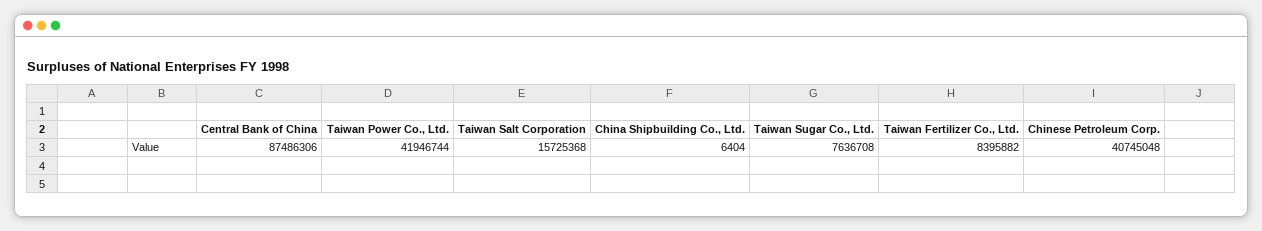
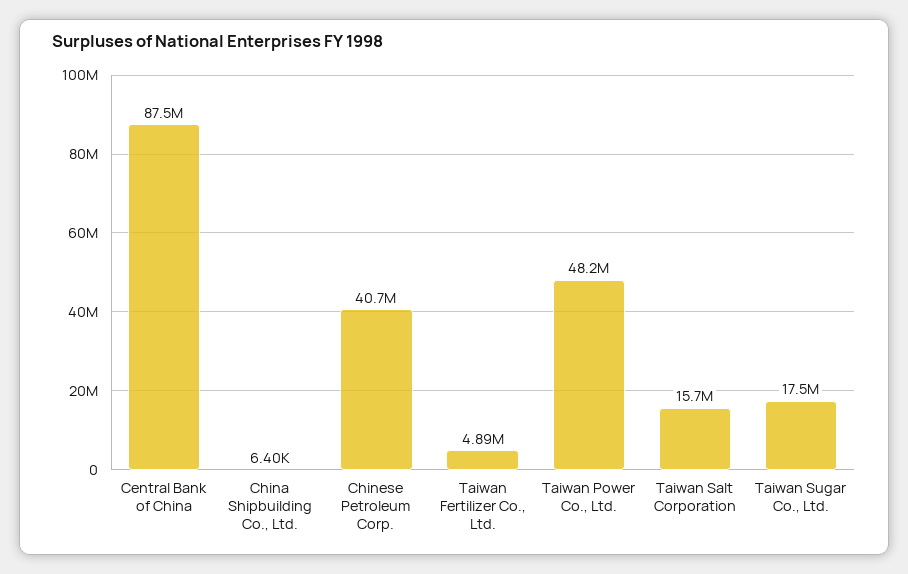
  {
    "Central Bank of China": 87486306,
-   "Taiwan Power Co., Ltd.": 41946744,
+   "Taiwan Power Co., Ltd.": 48200000,
    "Taiwan Salt Corporation": 15725368,
    "China Shipbuilding Co., Ltd.": 6404,
-   "Taiwan Sugar Co., Ltd.": 7636708,
+   "Taiwan Sugar Co., Ltd.": 17500000,
-   "Taiwan Fertilizer Co., Ltd.": 8395882,
+   "Taiwan Fertilizer Co., Ltd.": 4890000,
    "Chinese Petroleum Corp.": 40745048
  }

